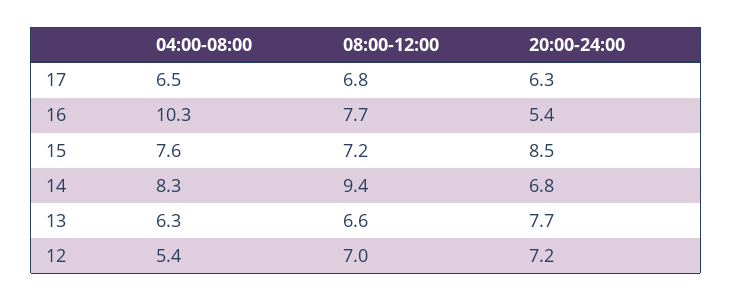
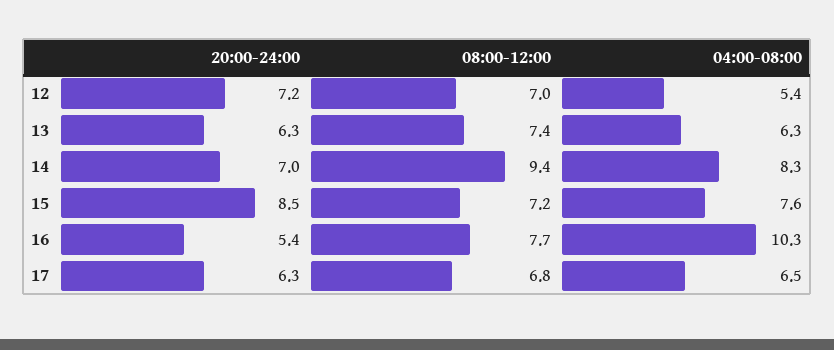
  {
    "04:00-08:00": {
      "17": 6.5,
      "16": 10.3,
      "15": 7.6,
      "14": 8.3,
      "13": 6.3,
      "12": 5.4
    },
    "08:00-12:00": {
      "17": 6.8,
      "16": 7.7,
      "15": 7.2,
      "14": 9.4,
-     "13": 6.6,
+     "13": 7.4,
      "12": 7
    },
    "20:00-24:00": {
      "17": 6.3,
      "16": 5.4,
      "15": 8.5,
-     "14": 6.8,
+     "14": 7,
-     "13": 7.7,
+     "13": 6.3,
      "12": 7.2
    }
  }

